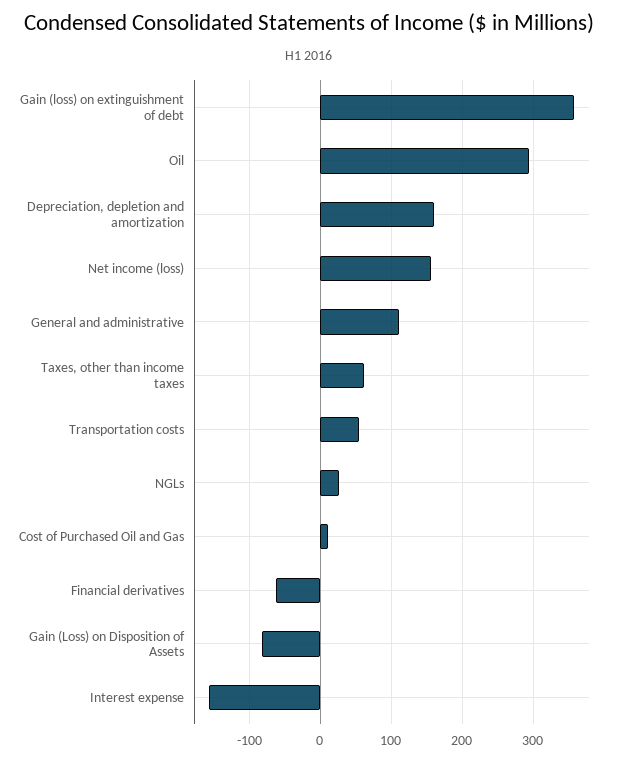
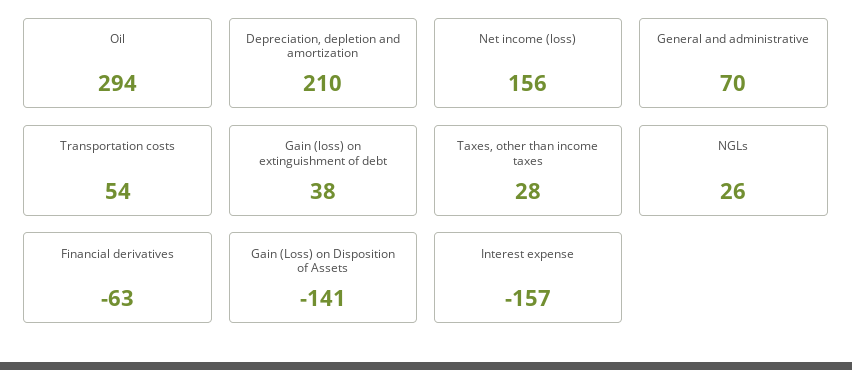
  {
-   "Gain (loss) on extinguishment of debt": 360,
+   "Gain (loss) on extinguishment of debt": 38,
    "Oil": 294,
-   "Depreciation, depletion and amortization": 160,
+   "Depreciation, depletion and amortization": 210,
    "Net income (loss)": 156,
-   "General and administrative": 110,
+   "General and administrative": 70,
-   "Taxes, other than income taxes": 60,
+   "Taxes, other than income taxes": 28,
    "Transportation costs": 54,
    "NGLs": 26,
-   "Cost of Purchased Oil and Gas": 10,
    "Financial derivatives": -63,
-   "Gain (Loss) on Disposition of Assets": -80,
+   "Gain (Loss) on Disposition of Assets": -141,
    "Interest expense": -157
  }

